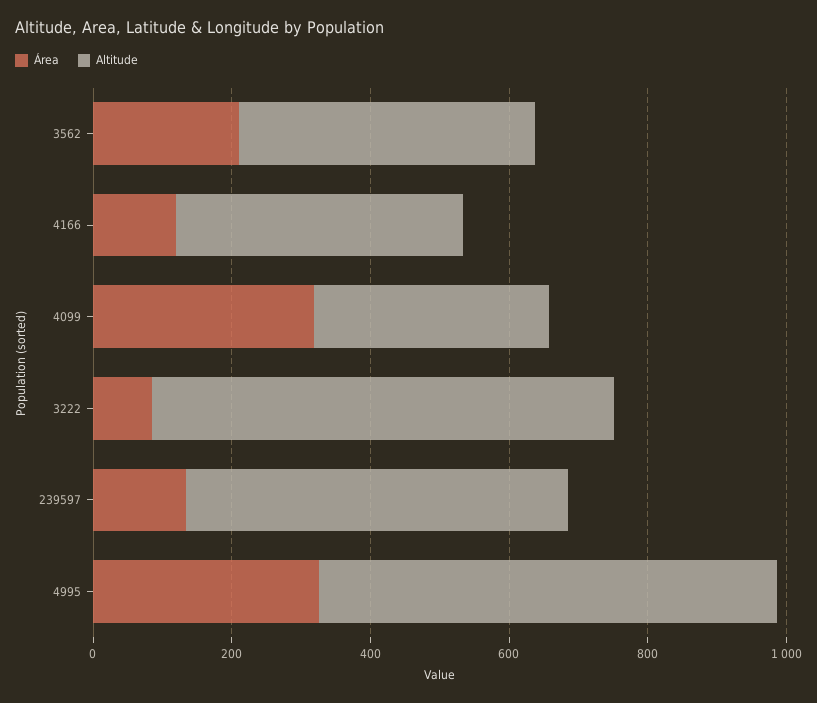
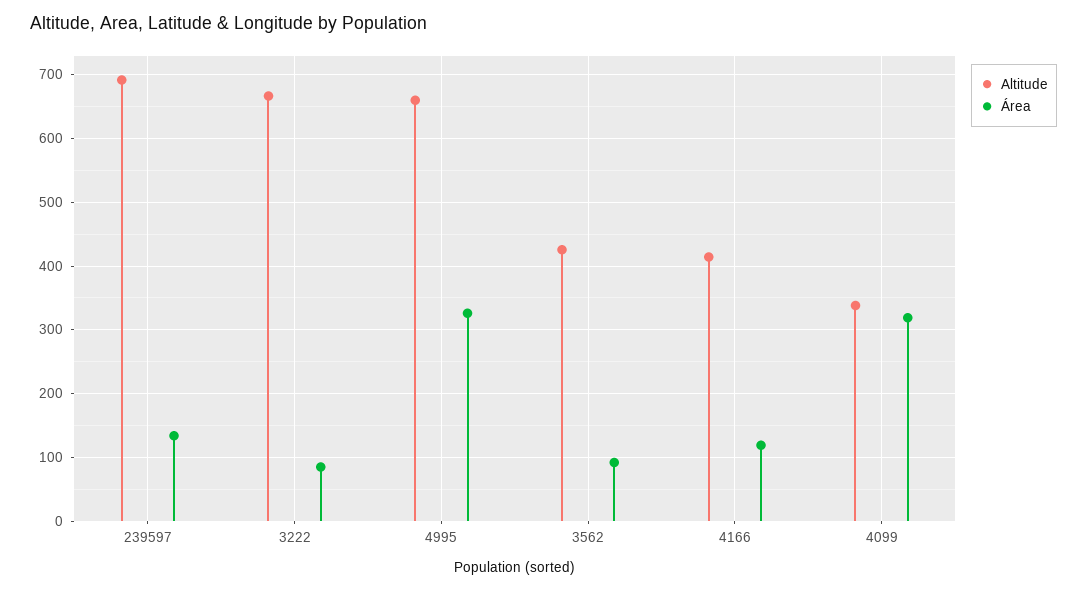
  {
    "Área": {
-     "3562": 200,
+     "3562": 90,
      "4166": 120,
      "4099": 320,
      "3222": 90,
      "239597": 130,
      "4995": 330
    },
    "Altitude": {
      "3562": 430,
      "4166": 410,
      "4099": 340,
      "3222": 670,
-     "239597": 550,
+     "239597": 690,
      "4995": 660
    }
  }

